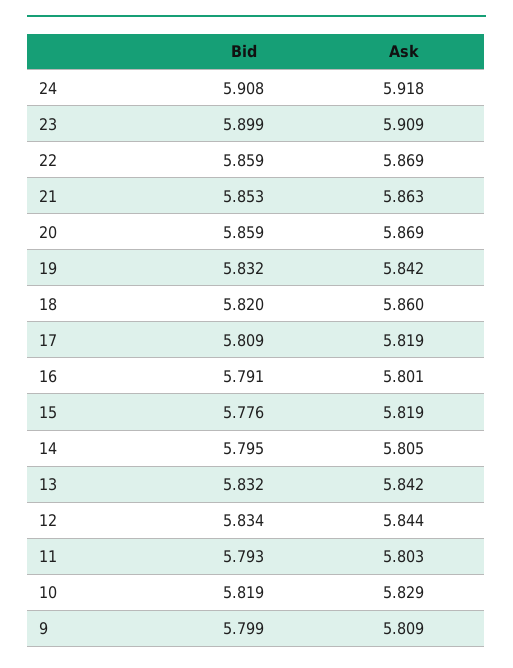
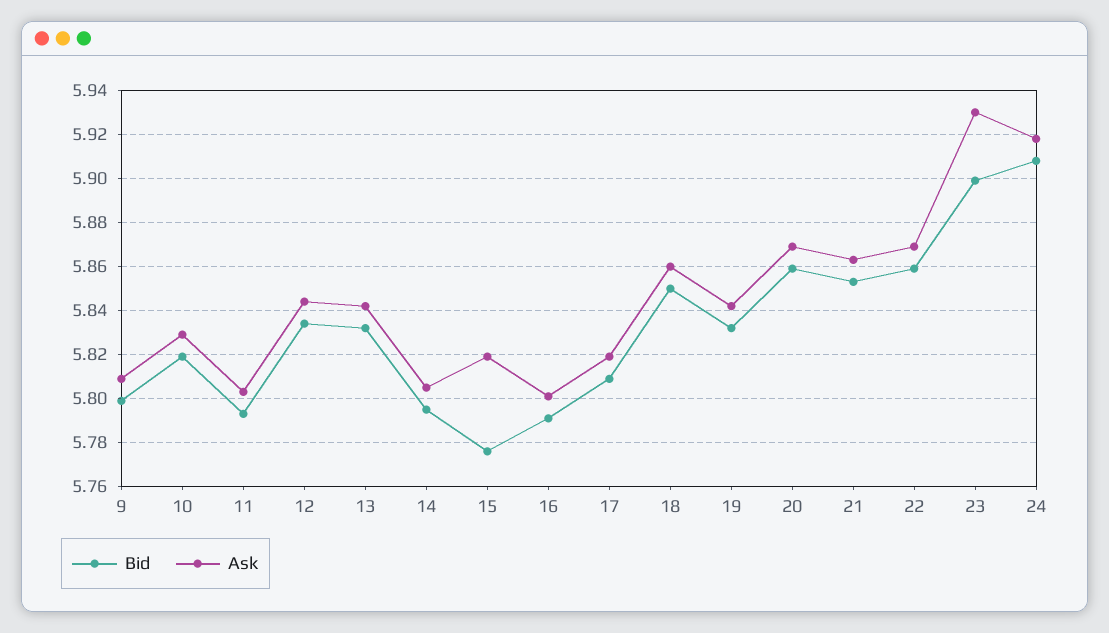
  {
    "Bid": {
      "24": 5.908,
      "23": 5.899,
      "22": 5.859,
      "21": 5.853,
      "20": 5.859,
      "19": 5.832,
-     "18": 5.82,
+     "18": 5.85,
      "17": 5.809,
      "16": 5.791,
      "15": 5.776,
      "14": 5.795,
      "13": 5.832,
      "12": 5.834,
      "11": 5.793,
      "10": 5.819,
      "9": 5.799
    },
    "Ask": {
      "24": 5.918,
-     "23": 5.909,
+     "23": 5.93,
      "22": 5.869,
      "21": 5.863,
      "20": 5.869,
      "19": 5.842,
      "18": 5.86,
      "17": 5.819,
      "16": 5.801,
      "15": 5.819,
      "14": 5.805,
      "13": 5.842,
      "12": 5.844,
      "11": 5.803,
      "10": 5.829,
      "9": 5.809
    }
  }

